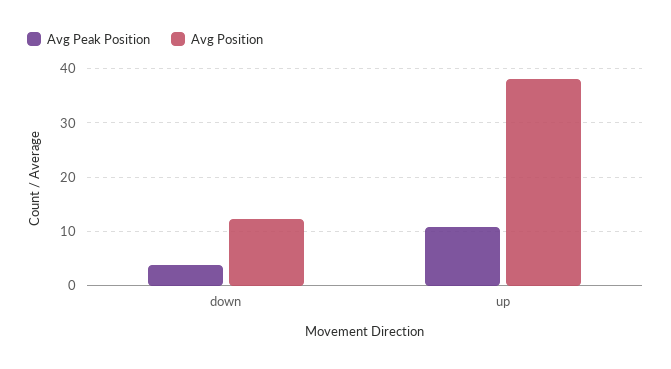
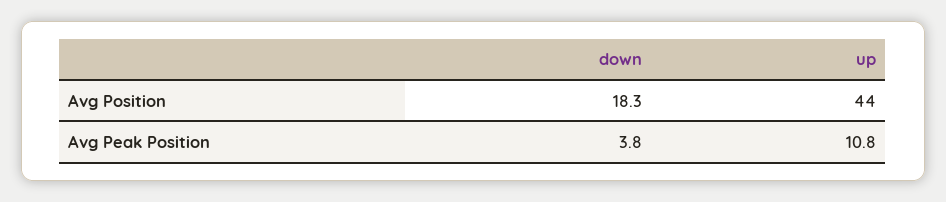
  {
    "Avg Peak Position": {
      "down": 3.8,
      "up": 10.8
    },
    "Avg Position": {
-     "down": 12,
+     "down": 18.3,
-     "up": 38
+     "up": 44
    }
  }

